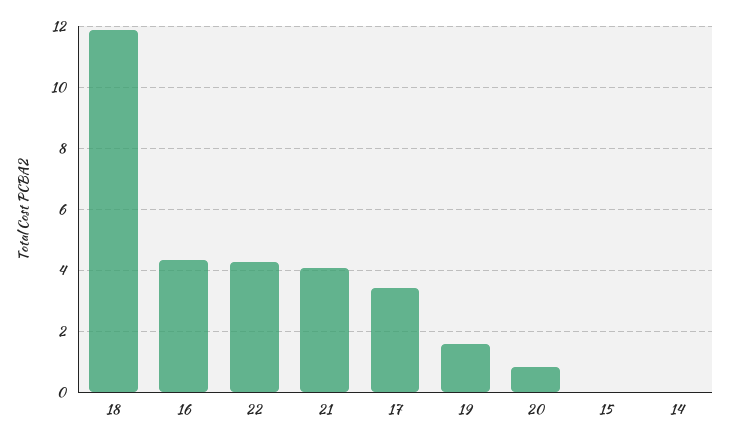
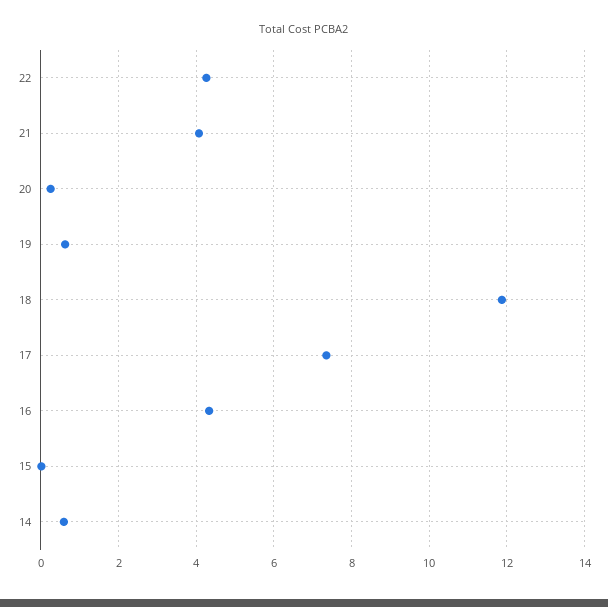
  {
    "18": 11.8,
    "16": 4.4,
    "22": 4.2,
    "21": 4,
-   "17": 3.4,
+   "17": 7.4,
-   "19": 1.6,
+   "19": 0.6,
-   "20": 0.8,
+   "20": 0.2,
    "15": 0,
-   "14": 0
+   "14": 0.6
  }

